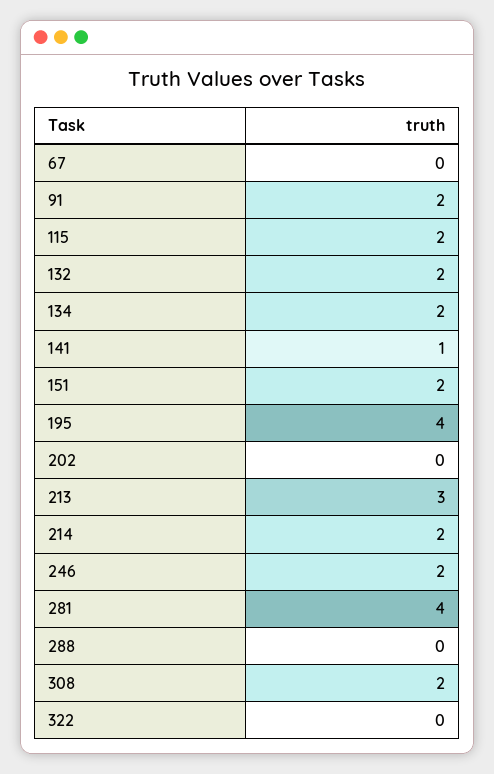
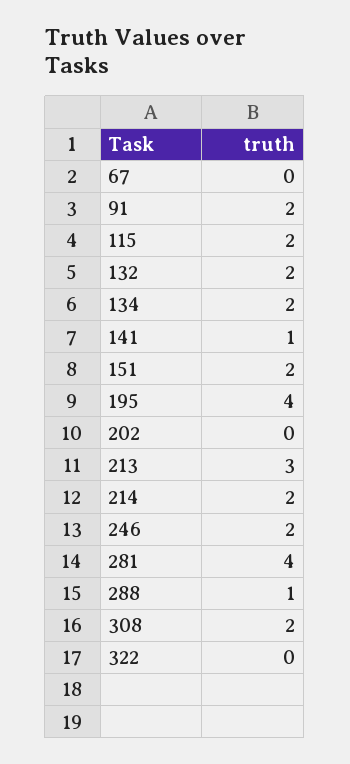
  {
    "67": 0,
    "91": 2,
    "115": 2,
    "132": 2,
    "134": 2,
    "141": 1,
    "151": 2,
    "195": 4,
    "202": 0,
    "213": 3,
    "214": 2,
    "246": 2,
    "281": 4,
-   "288": 0,
+   "288": 1,
    "308": 2,
    "322": 0
  }

